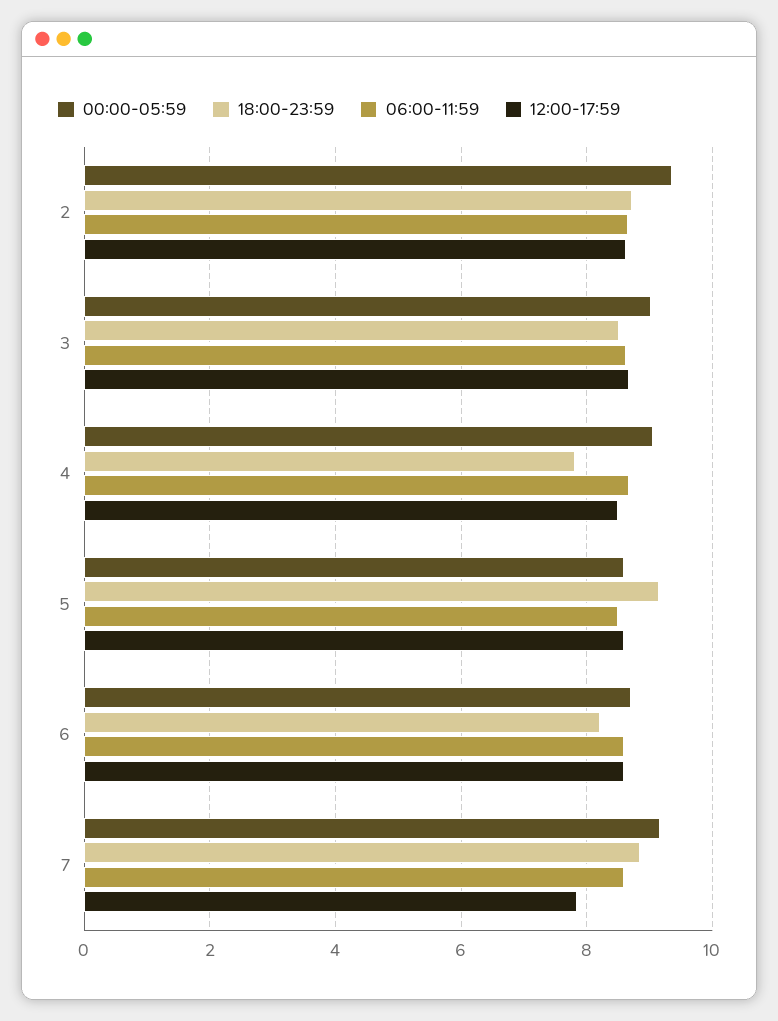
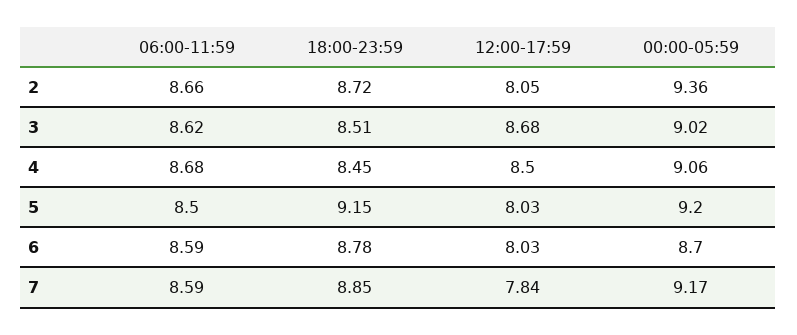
  {
    "00:00-05:59": {
      "2": 9.36,
      "3": 9.02,
      "4": 9.06,
-     "5": 8.6,
+     "5": 9.2,
      "6": 8.7,
      "7": 9.17
    },
    "18:00-23:59": {
      "2": 8.72,
      "3": 8.51,
-     "4": 7.8,
+     "4": 8.45,
      "5": 9.15,
-     "6": 8.2,
+     "6": 8.78,
      "7": 8.85
    },
    "06:00-11:59": {
      "2": 8.66,
      "3": 8.62,
      "4": 8.68,
      "5": 8.5,
      "6": 8.59,
      "7": 8.59
    },
    "12:00-17:59": {
-     "2": 8.6,
+     "2": 8.05,
      "3": 8.68,
      "4": 8.5,
-     "5": 8.6,
+     "5": 8.03,
-     "6": 8.6,
+     "6": 8.03,
      "7": 7.84
    }
  }

